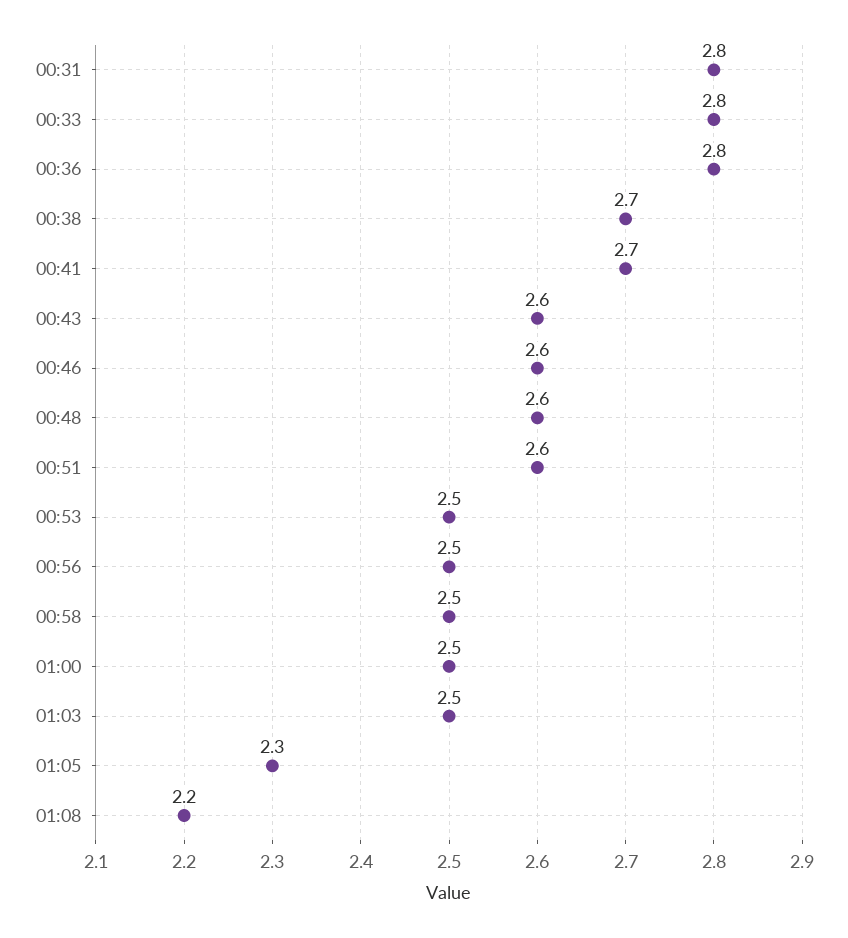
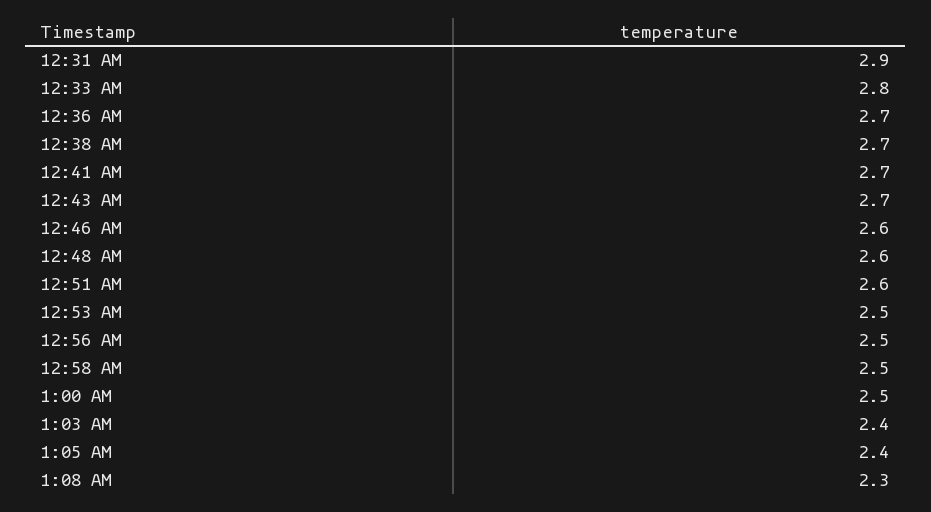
  {
-   "00:31": 2.8,
+   "00:31": 2.9,
    "00:33": 2.8,
-   "00:36": 2.8,
+   "00:36": 2.7,
    "00:38": 2.7,
    "00:41": 2.7,
-   "00:43": 2.6,
+   "00:43": 2.7,
    "00:46": 2.6,
    "00:48": 2.6,
    "00:51": 2.6,
    "00:53": 2.5,
    "00:56": 2.5,
    "00:58": 2.5,
    "01:00": 2.5,
-   "01:03": 2.5,
+   "01:03": 2.4,
-   "01:05": 2.3,
+   "01:05": 2.4,
-   "01:08": 2.2
+   "01:08": 2.3
  }

